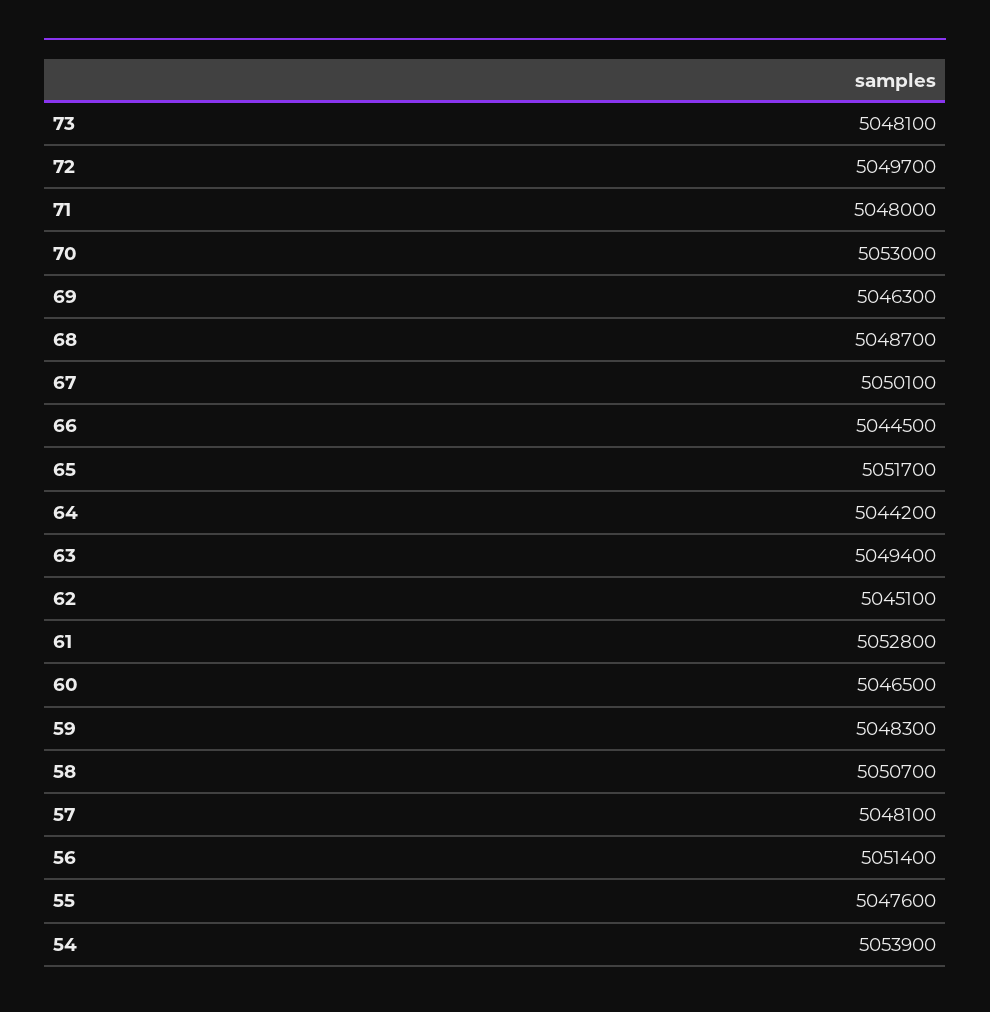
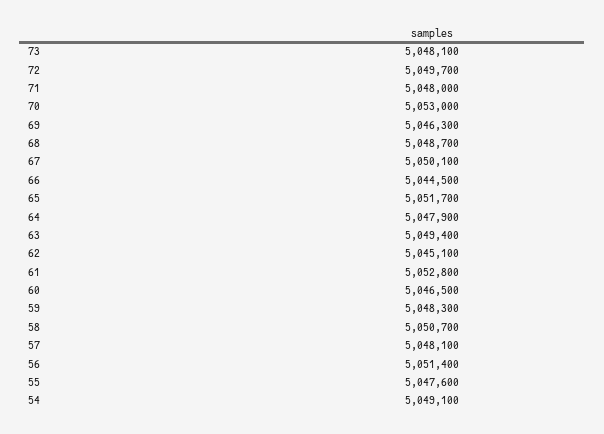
  {
    "73": 5048100,
    "72": 5049700,
    "71": 5048000,
    "70": 5053000,
    "69": 5046300,
    "68": 5048700,
    "67": 5050100,
    "66": 5044500,
    "65": 5051700,
-   "64": 5044200,
+   "64": 5047900,
    "63": 5049400,
    "62": 5045100,
    "61": 5052800,
    "60": 5046500,
    "59": 5048300,
    "58": 5050700,
    "57": 5048100,
    "56": 5051400,
    "55": 5047600,
-   "54": 5053900
+   "54": 5049100
  }

